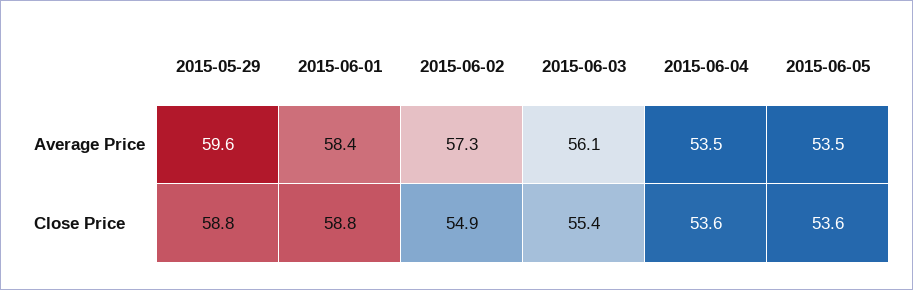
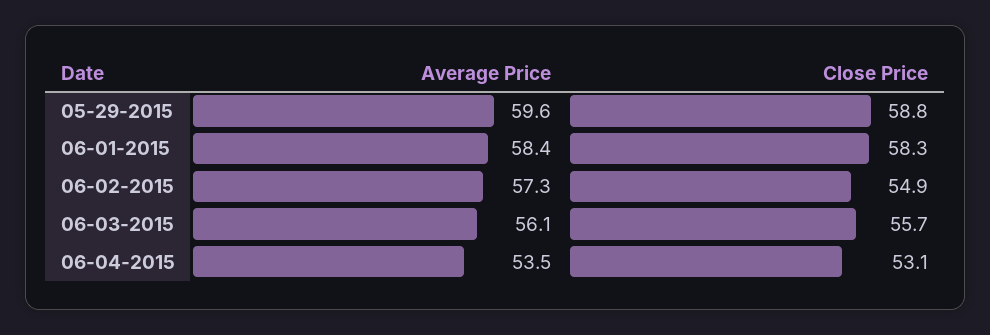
  {
    "2015-05-29": {
      "Average Price": 59.6,
      "Close Price": 58.8
    },
    "2015-06-01": {
      "Average Price": 58.4,
-     "Close Price": 58.8
+     "Close Price": 58.3
    },
    "2015-06-02": {
      "Average Price": 57.3,
      "Close Price": 54.9
    },
    "2015-06-03": {
      "Average Price": 56.1,
-     "Close Price": 55.4
+     "Close Price": 55.7
    },
    "2015-06-04": {
      "Average Price": 53.5,
-     "Close Price": 53.6
+     "Close Price": 53.1
-   },
+   }
-   "2015-06-05": {
-     "Average Price": 53.5,
-     "Close Price": 53.6
-   }
  }

